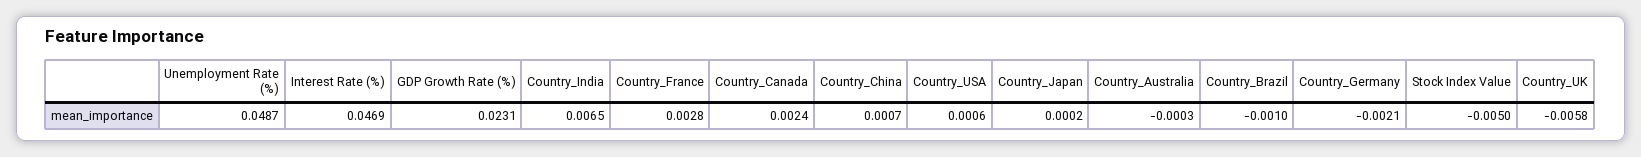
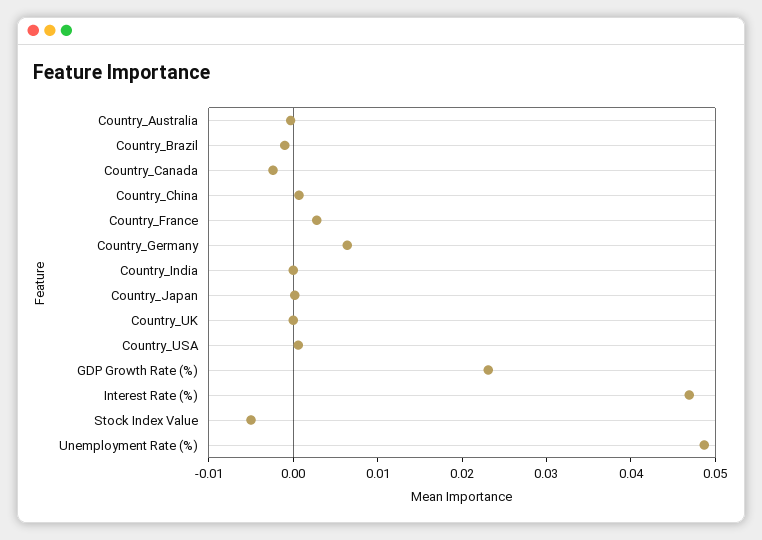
  {
    "Unemployment Rate (%)": 0.0487,
    "Interest Rate (%)": 0.0469,
    "GDP Growth Rate (%)": 0.0231,
-   "Country_India": 0.0065,
+   "Country_India": 0,
    "Country_France": 0.0028,
-   "Country_Canada": 0.0024,
+   "Country_Canada": -0.002,
    "Country_China": 0.0007,
    "Country_USA": 0.0006,
    "Country_Japan": 0.0002,
    "Country_Australia": -0.0003,
    "Country_Brazil": -0.001,
-   "Country_Germany": -0.0021,
+   "Country_Germany": 0.006,
    "Stock Index Value": -0.005,
-   "Country_UK": -0.0058
+   "Country_UK": 0
  }

